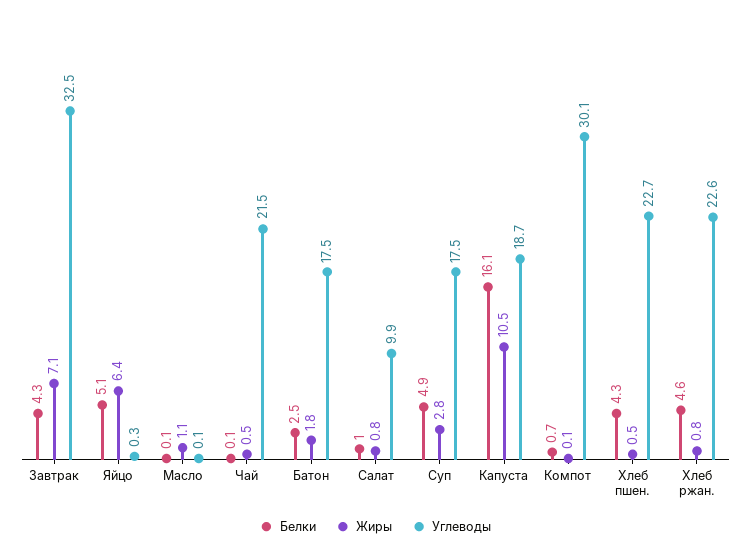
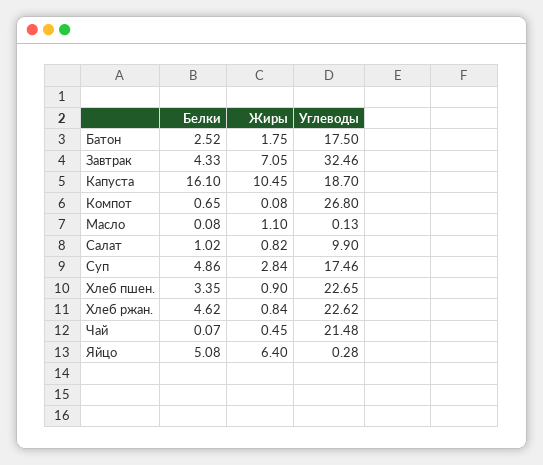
  {
    "Белки": {
      "Завтрак": 4.33,
      "Яйцо": 5.08,
      "Масло": 0.08,
      "Чай": 0.07,
      "Батон": 2.52,
      "Салат": 1.02,
      "Суп": 4.86,
      "Капуста": 16.1,
      "Компот": 0.65,
-     "Хлеб пшен.": 4.3,
+     "Хлеб пшен.": 3.35,
      "Хлеб ржан.": 4.62
    },
    "Жиры": {
      "Завтрак": 7.05,
      "Яйцо": 6.4,
      "Масло": 1.1,
      "Чай": 0.45,
      "Батон": 1.75,
      "Салат": 0.82,
      "Суп": 2.84,
      "Капуста": 10.45,
      "Компот": 0.08,
-     "Хлеб пшен.": 0.5,
+     "Хлеб пшен.": 0.9,
      "Хлеб ржан.": 0.84
    },
    "Углеводы": {
      "Завтрак": 32.46,
      "Яйцо": 0.28,
      "Масло": 0.13,
      "Чай": 21.48,
      "Батон": 17.5,
      "Салат": 9.9,
      "Суп": 17.46,
      "Капуста": 18.7,
-     "Компот": 30.1,
+     "Компот": 26.8,
      "Хлеб пшен.": 22.65,
      "Хлеб ржан.": 22.62
    }
  }

